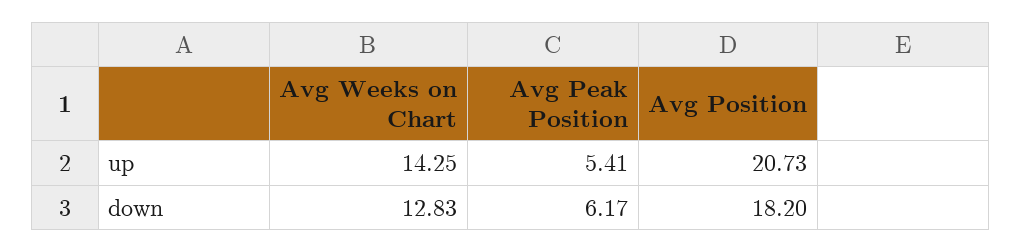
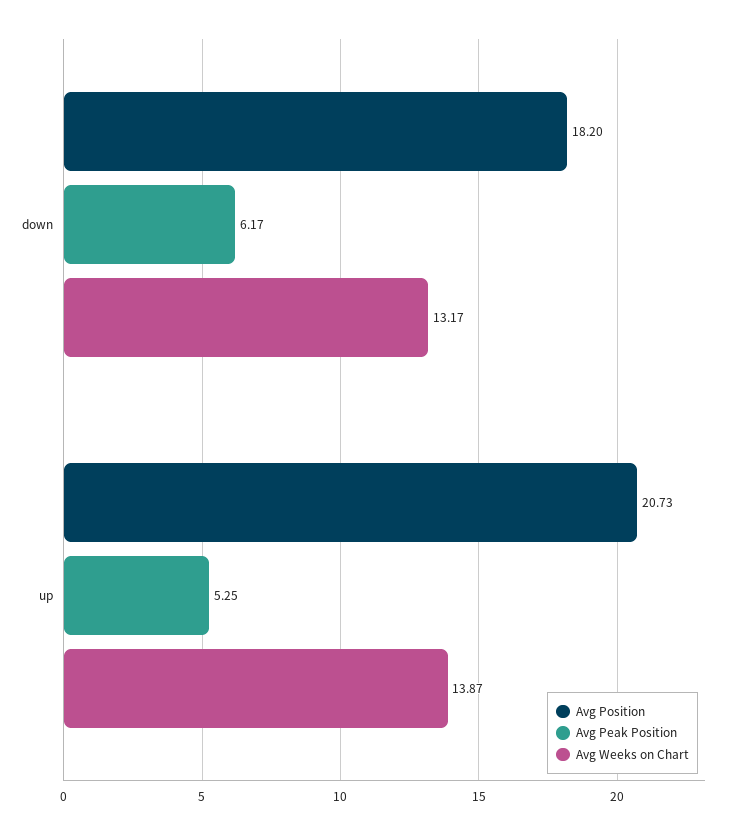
  {
    "Avg Weeks on Chart": {
-     "up": 14.25,
+     "up": 13.87,
-     "down": 12.83
+     "down": 13.17
    },
    "Avg Peak Position": {
-     "up": 5.41,
+     "up": 5.25,
      "down": 6.17
    },
    "Avg Position": {
      "up": 20.73,
      "down": 18.2
    }
  }

